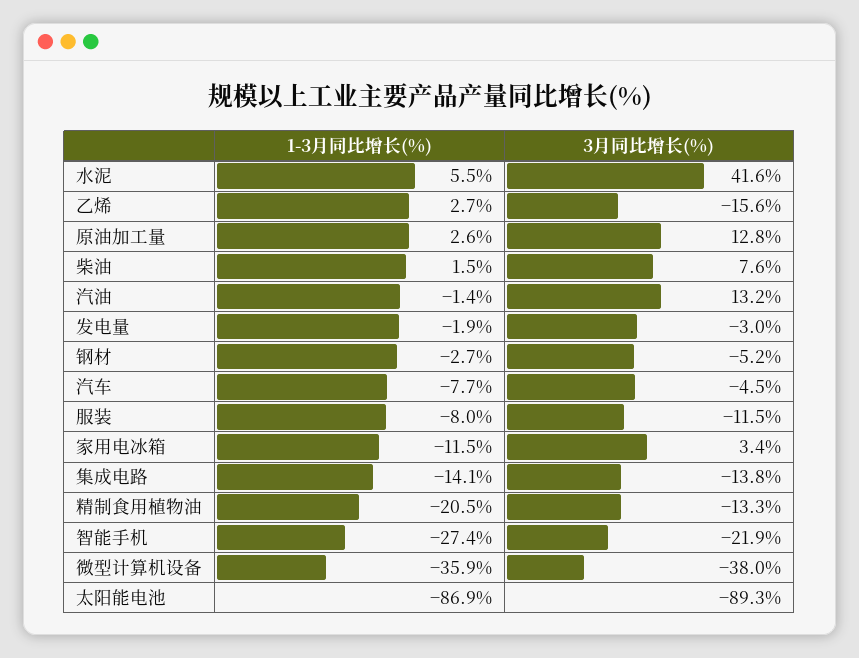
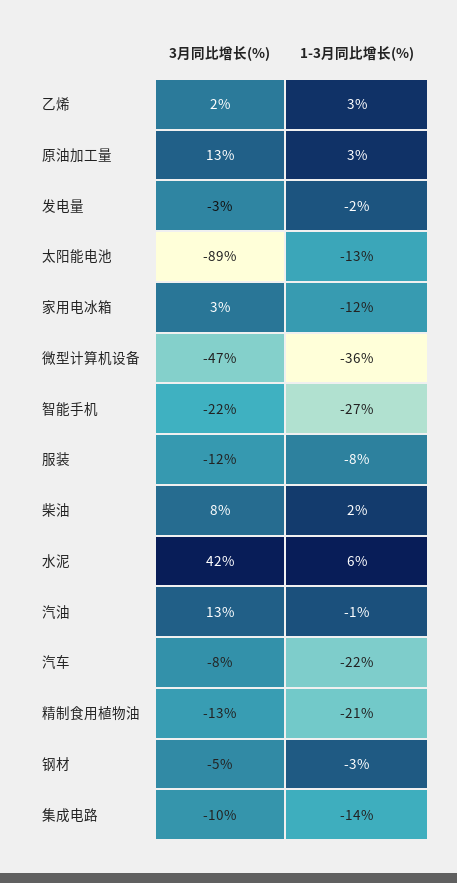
  {
    "1-3月同比增长(%)": {
      "水泥": 5.5,
      "乙烯": 2.7,
      "原油加工量": 2.6,
      "柴油": 1.5,
      "汽油": -1.4,
      "发电量": -1.9,
      "钢材": -2.7,
-     "汽车": -7.7,
+     "汽车": -22,
      "服装": -8,
      "家用电冰箱": -11.5,
      "集成电路": -14.1,
      "精制食用植物油": -20.5,
      "智能手机": -27.4,
      "微型计算机设备": -35.9,
-     "太阳能电池": -86.9
+     "太阳能电池": -13
    },
    "3月同比增长(%)": {
      "水泥": 41.6,
-     "乙烯": -15.6,
+     "乙烯": 2,
      "原油加工量": 12.8,
      "柴油": 7.6,
      "汽油": 13.2,
      "发电量": -3,
      "钢材": -5.2,
-     "汽车": -4.5,
+     "汽车": -8,
      "服装": -11.5,
      "家用电冰箱": 3.4,
-     "集成电路": -13.8,
+     "集成电路": -10,
      "精制食用植物油": -13.3,
      "智能手机": -21.9,
-     "微型计算机设备": -38,
+     "微型计算机设备": -47,
      "太阳能电池": -89.3
    }
  }

